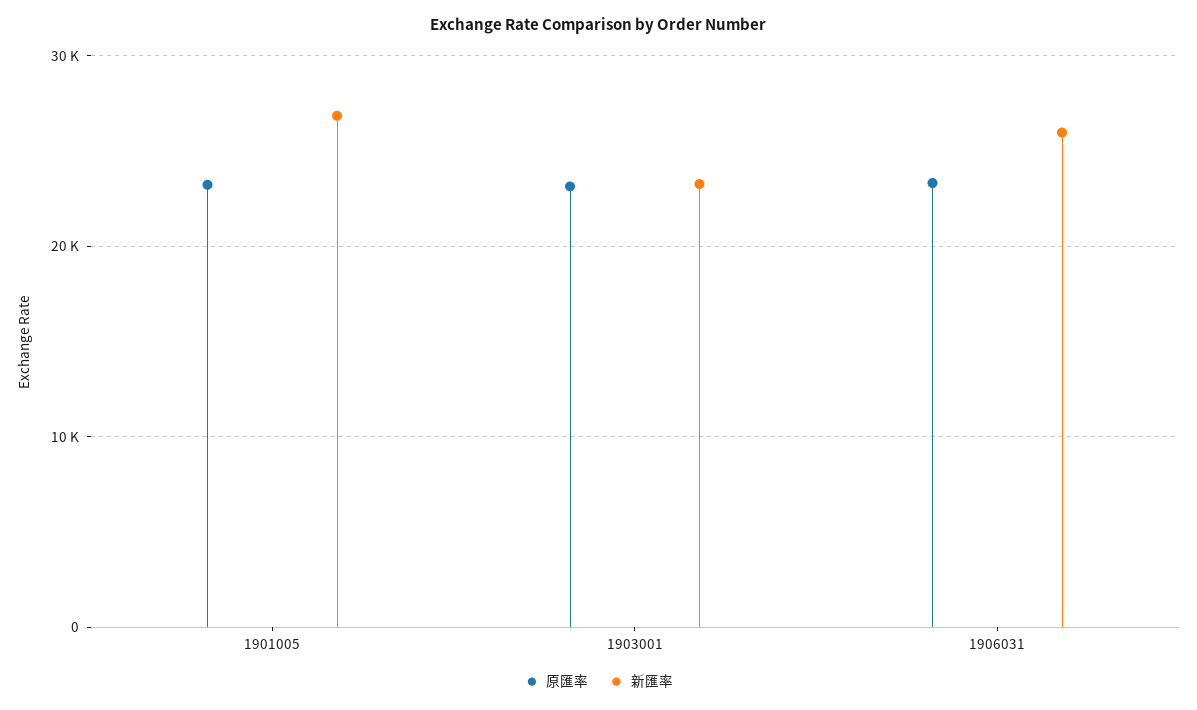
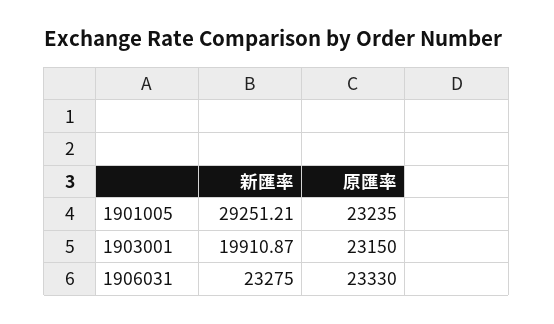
  {
    "原匯率": {
      "1901005": 23235,
      "1903001": 23150,
      "1906031": 23330
    },
    "新匯率": {
-     "1901005": 27000,
+     "1901005": 29251.21,
-     "1903001": 23000,
+     "1903001": 19910.87,
-     "1906031": 26000
+     "1906031": 23275
    }
  }

